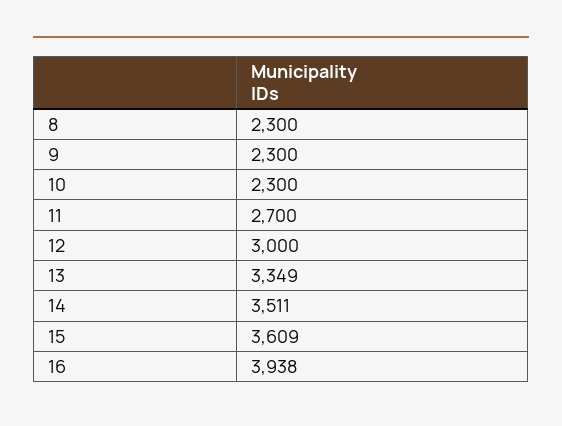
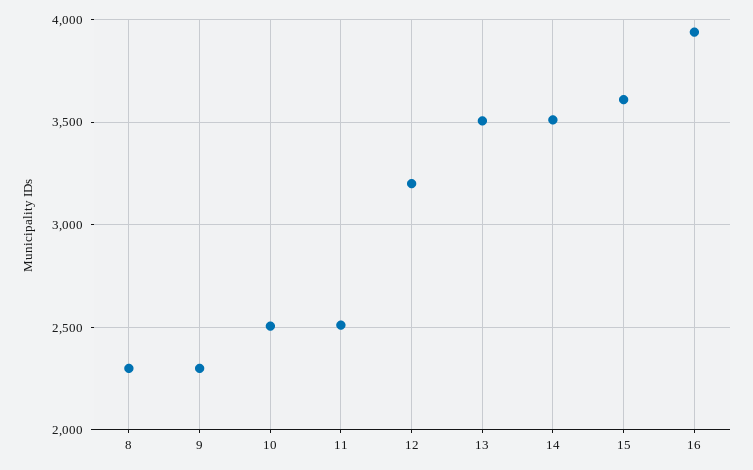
  {
    "8": 2300,
    "9": 2300,
-   "10": 2300,
+   "10": 2500,
-   "11": 2700,
+   "11": 2500,
-   "12": 3000,
+   "12": 3200,
-   "13": 3349,
+   "13": 3500,
    "14": 3511,
    "15": 3609,
    "16": 3938
  }

